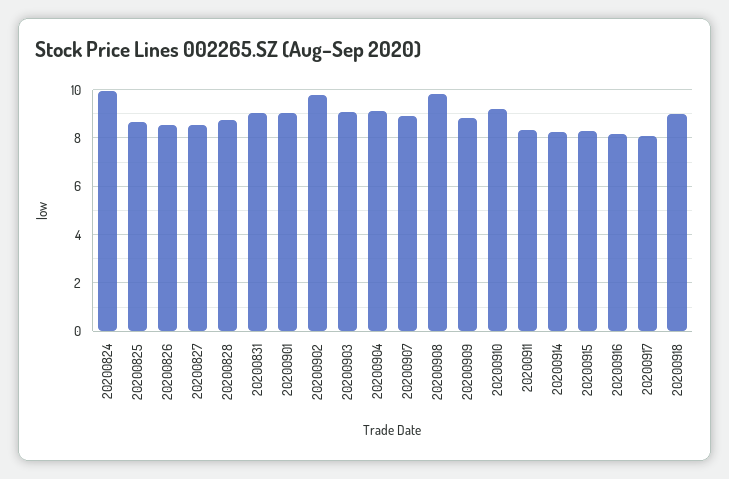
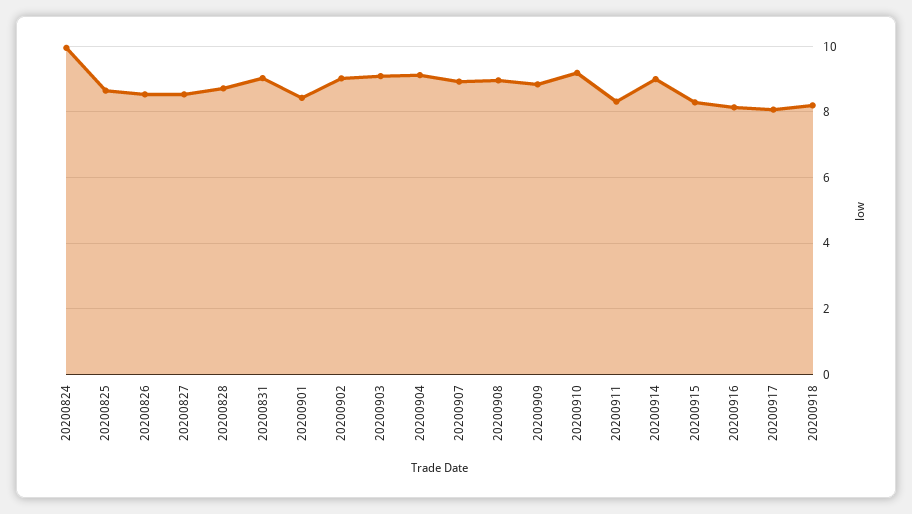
  {
    "20200824": 10,
    "20200825": 8.6,
    "20200826": 8.6,
    "20200827": 8.6,
    "20200828": 8.8,
    "20200831": 9,
-   "20200901": 9,
+   "20200901": 8.4,
-   "20200902": 9.75,
+   "20200902": 9,
    "20200903": 9,
    "20200904": 9.2,
    "20200907": 9,
-   "20200908": 9.75,
+   "20200908": 9,
    "20200909": 8.8,
    "20200910": 9.2,
    "20200911": 8.4,
-   "20200914": 8.25,
+   "20200914": 9,
    "20200915": 8.2,
    "20200916": 8.2,
    "20200917": 8,
-   "20200918": 9
+   "20200918": 8.2
  }

